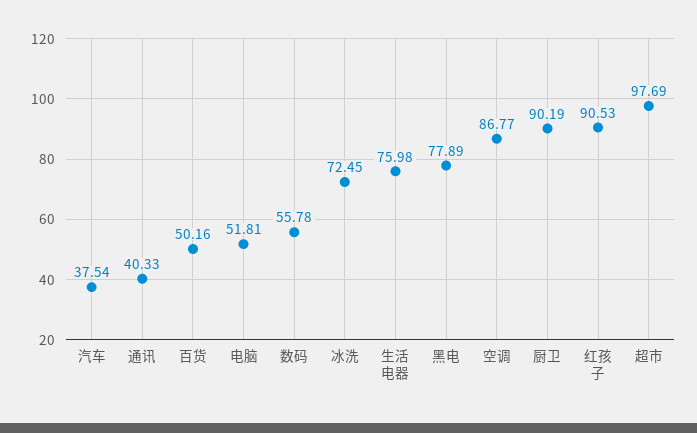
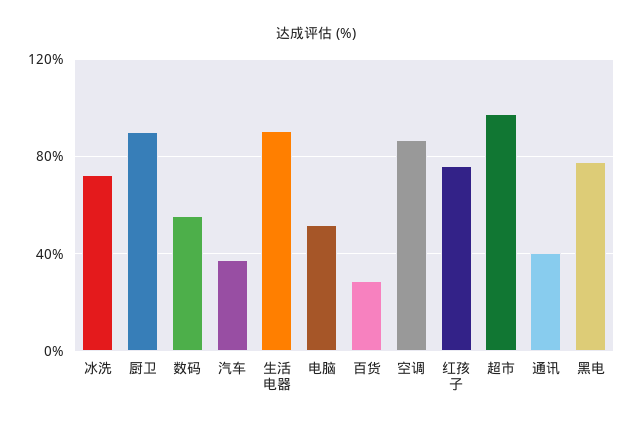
  {
    "汽车": 37.54,
    "通讯": 40.33,
-   "百货": 50.16,
+   "百货": 30,
    "电脑": 51.81,
    "数码": 55.78,
    "冰洗": 72.45,
-   "生活电器": 75.98,
+   "生活电器": 90,
    "黑电": 77.89,
    "空调": 86.77,
    "厨卫": 90.19,
-   "红孩子": 90.53,
+   "红孩子": 75,
    "超市": 97.69
  }

